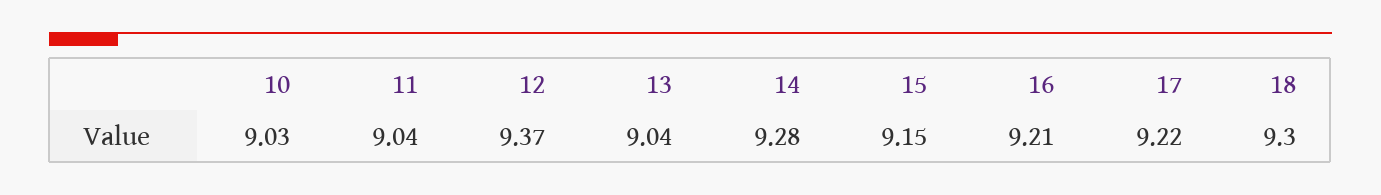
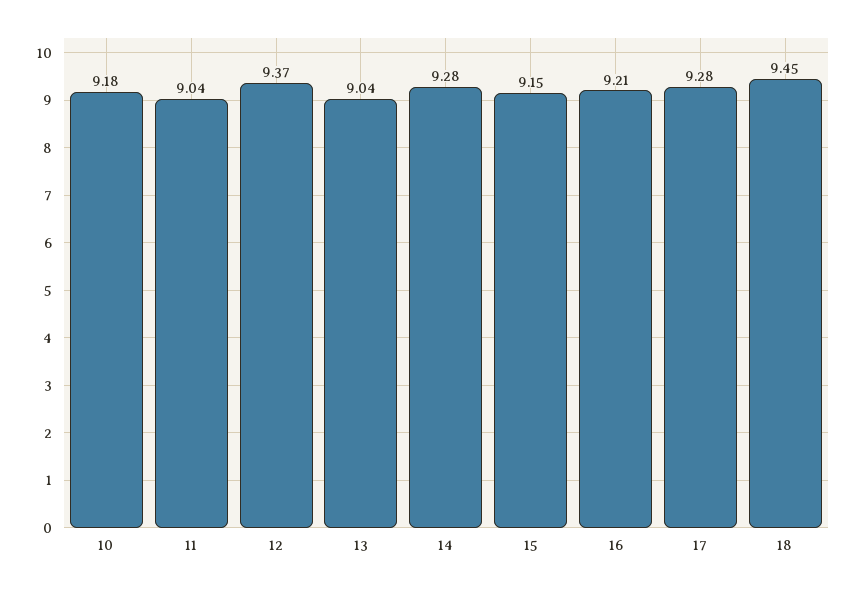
  {
-   "10": 9.03,
+   "10": 9.18,
    "11": 9.04,
    "12": 9.37,
    "13": 9.04,
    "14": 9.28,
    "15": 9.15,
    "16": 9.21,
-   "17": 9.22,
+   "17": 9.28,
-   "18": 9.3
+   "18": 9.45
  }

